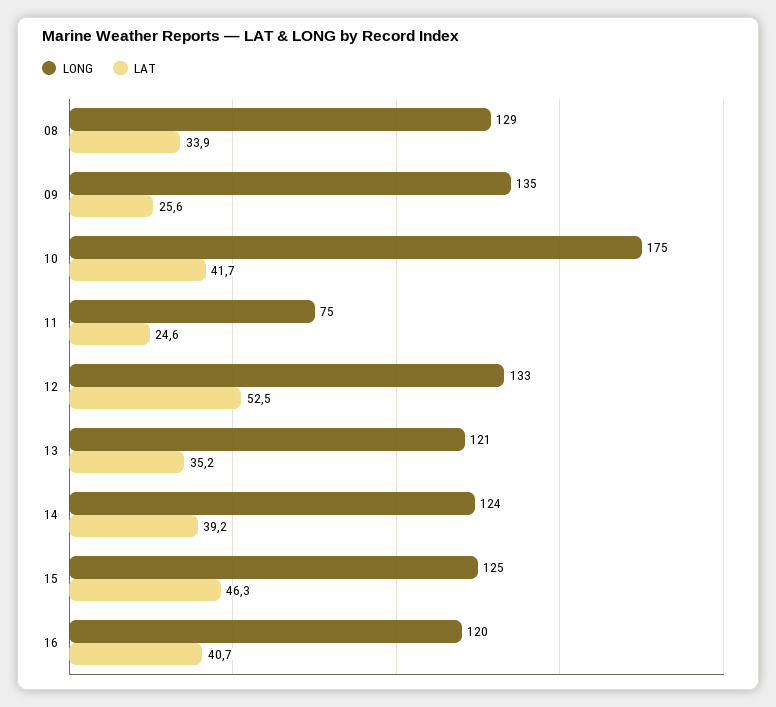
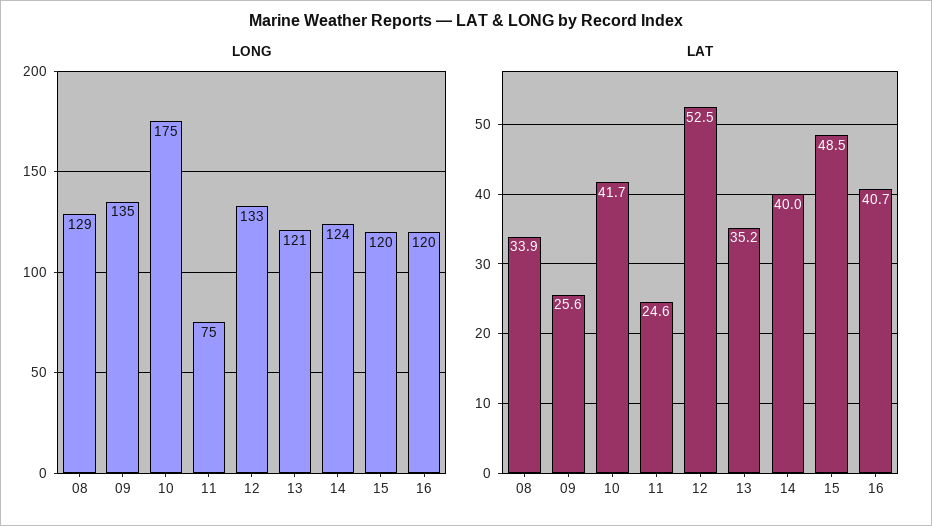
  {
    "LONG": {
      "08": 129,
      "09": 135,
      "10": 175,
      "11": 75,
      "12": 133,
      "13": 121,
      "14": 124,
-     "15": 125,
+     "15": 120,
      "16": 120
    },
    "LAT": {
      "08": 33.9,
      "09": 25.6,
      "10": 41.7,
      "11": 24.6,
      "12": 52.5,
      "13": 35.2,
-     "14": 39.2,
+     "14": 40,
-     "15": 46.3,
+     "15": 48.5,
      "16": 40.7
    }
  }

